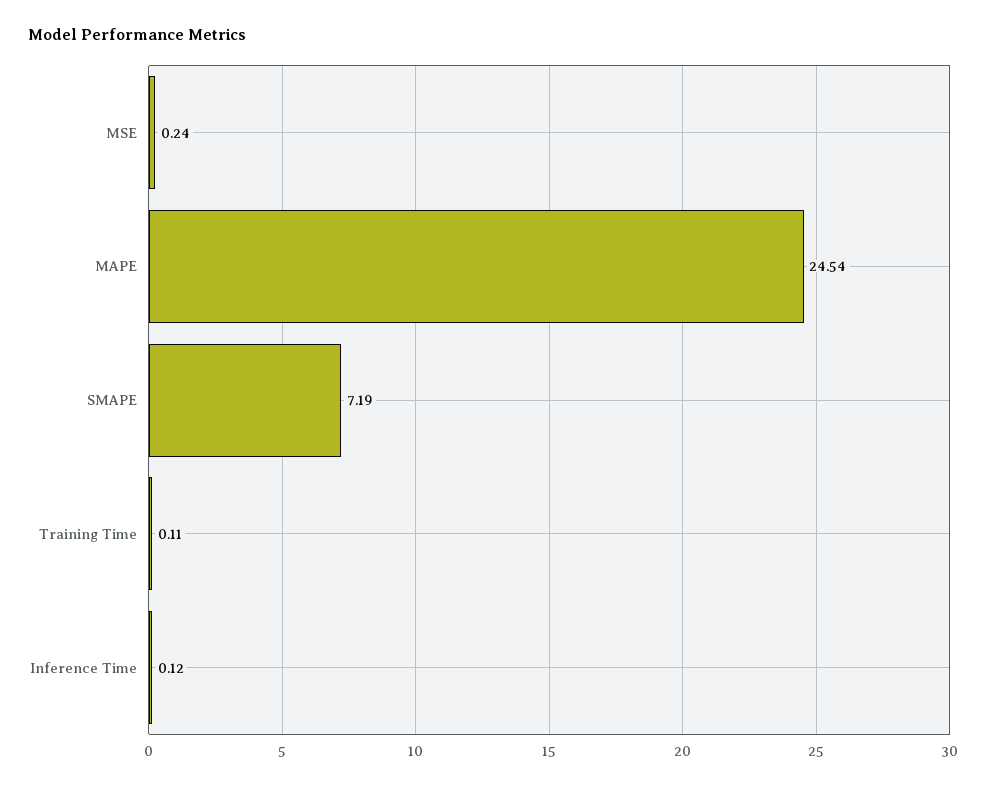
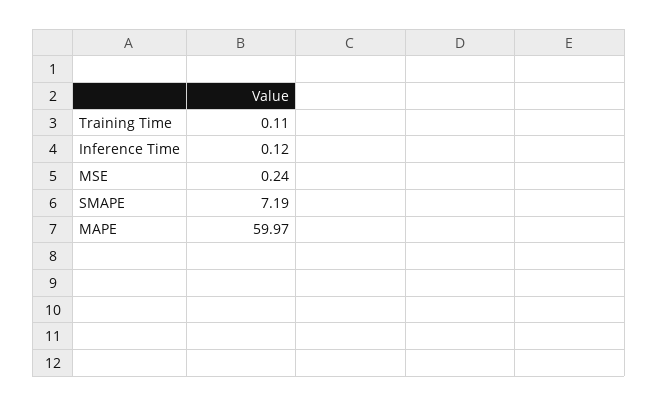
  {
    "MSE": 0.24,
-   "MAPE": 24.54,
+   "MAPE": 59.97,
    "SMAPE": 7.19,
    "Training Time": 0.11,
    "Inference Time": 0.12
  }

